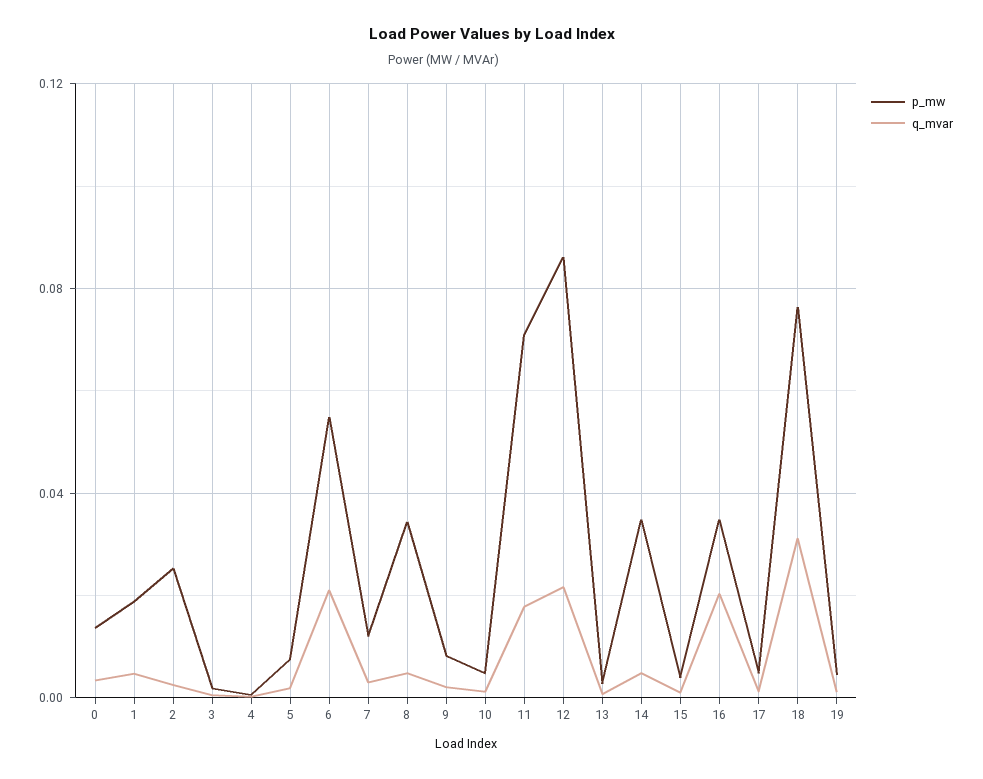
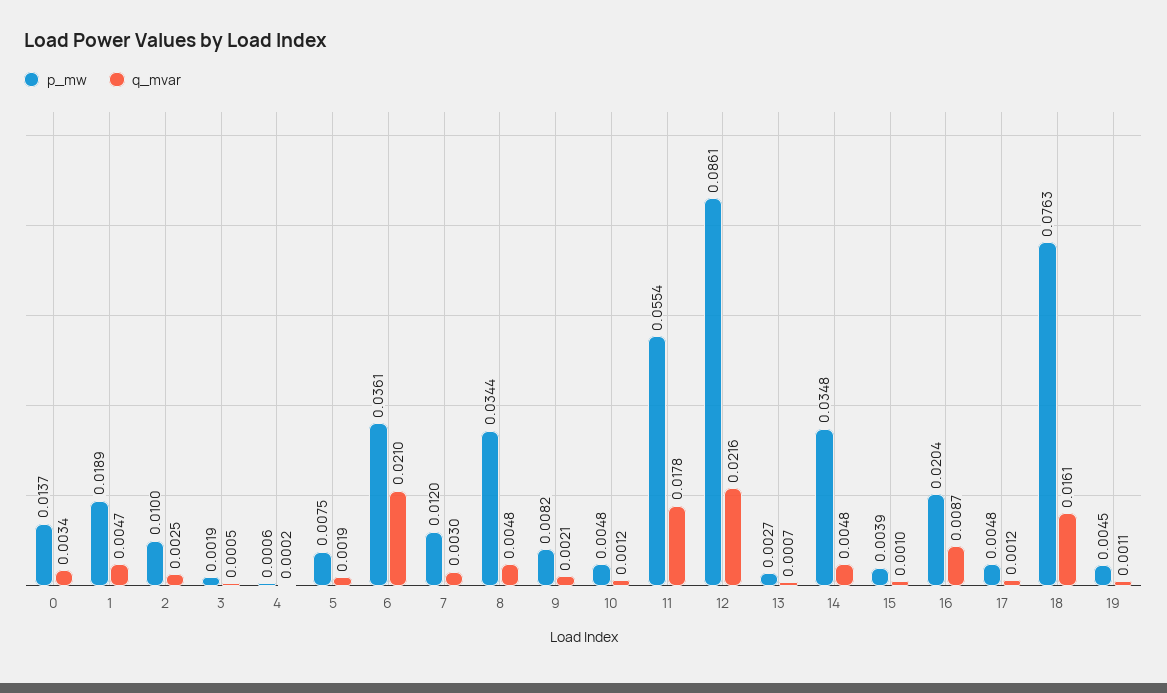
  {
    "p_mw": {
      "0": 0.0137,
      "1": 0.0189,
-     "2": 0.025,
+     "2": 0.01,
      "3": 0.0019,
      "4": 0.0006,
      "5": 0.0075,
-     "6": 0.055,
+     "6": 0.0361,
      "7": 0.012,
      "8": 0.0344,
      "9": 0.0082,
      "10": 0.0048,
-     "11": 0.07,
+     "11": 0.0554,
      "12": 0.0861,
      "13": 0.0027,
      "14": 0.0348,
      "15": 0.0039,
-     "16": 0.035,
+     "16": 0.0204,
      "17": 0.0048,
      "18": 0.0763,
      "19": 0.0045
    },
    "q_mvar": {
      "0": 0.0034,
      "1": 0.0047,
      "2": 0.0025,
      "3": 0.0005,
      "4": 0.0002,
      "5": 0.0019,
      "6": 0.021,
      "7": 0.003,
      "8": 0.0048,
      "9": 0.0021,
      "10": 0.0012,
      "11": 0.0178,
      "12": 0.0216,
      "13": 0.0007,
      "14": 0.0048,
      "15": 0.001,
-     "16": 0.02,
+     "16": 0.0087,
      "17": 0.0012,
-     "18": 0.03,
+     "18": 0.0161,
      "19": 0.0011
    }
  }

